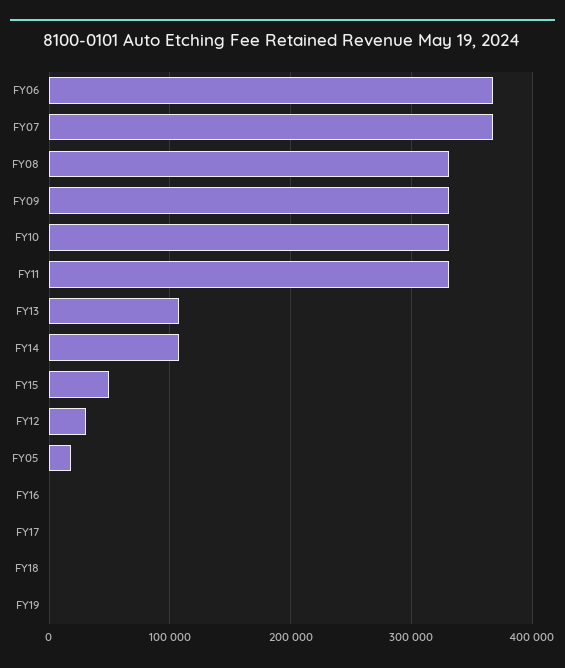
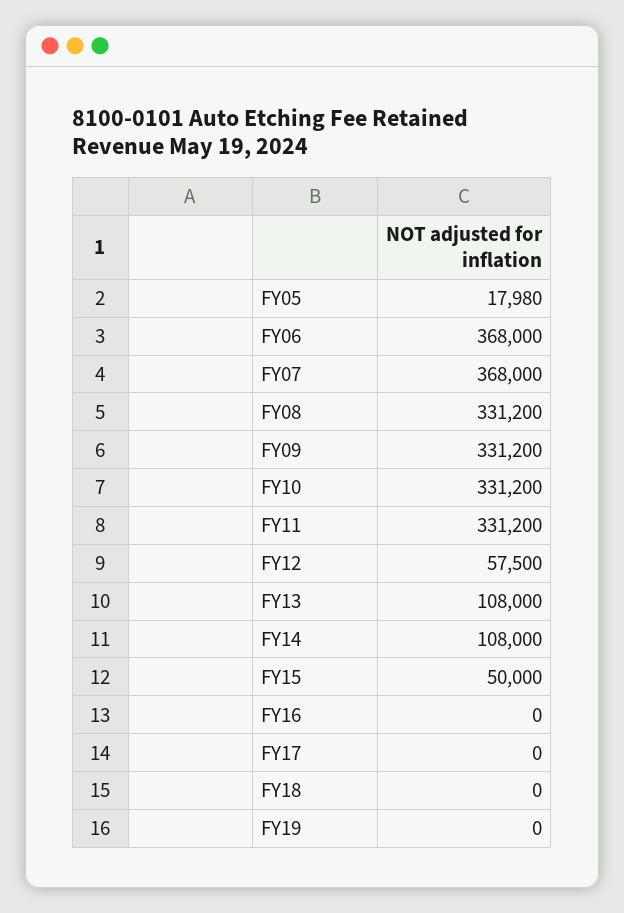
  {
    "FY06": 368000,
    "FY07": 368000,
    "FY08": 331200,
    "FY09": 331200,
    "FY10": 331200,
    "FY11": 331200,
    "FY13": 108000,
    "FY14": 108000,
    "FY15": 50000,
-   "FY12": 30000,
+   "FY12": 57500,
    "FY05": 17980,
    "FY16": 0,
    "FY17": 0,
    "FY18": 0,
    "FY19": 0
  }

